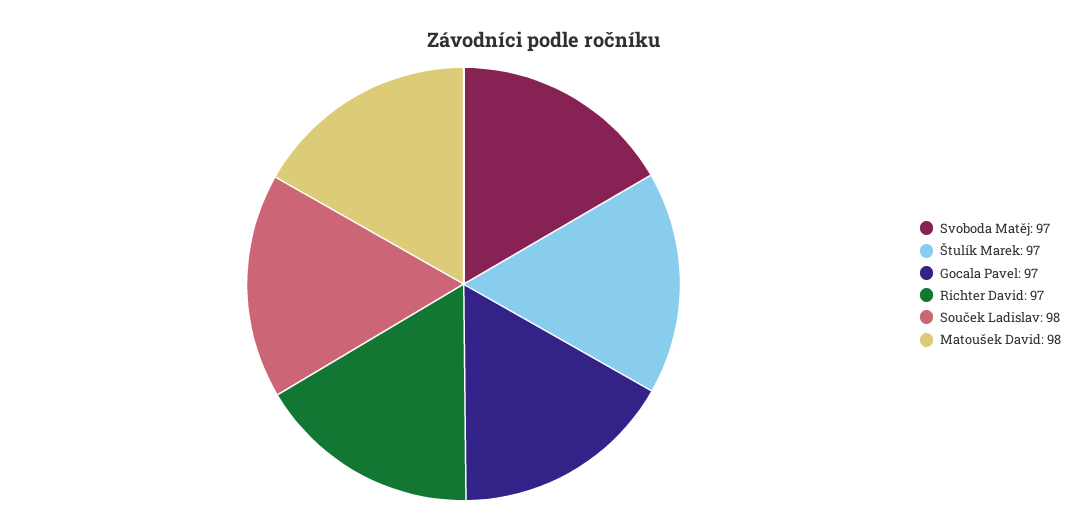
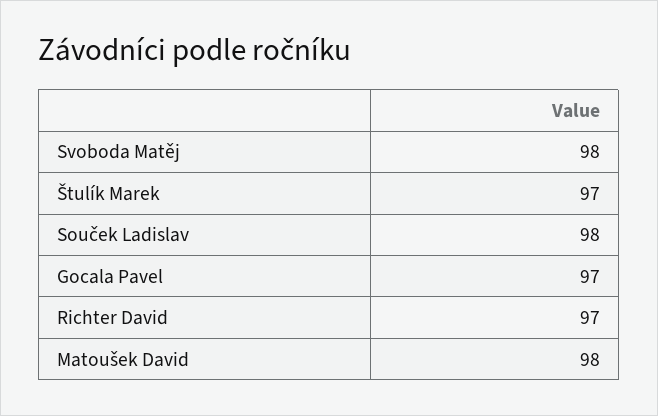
  {
-   "Svoboda Matěj": 97,
+   "Svoboda Matěj": 98,
    "Štulík Marek": 97,
    "Gocala Pavel": 97,
    "Richter David": 97,
    "Souček Ladislav": 98,
    "Matoušek David": 98
  }

